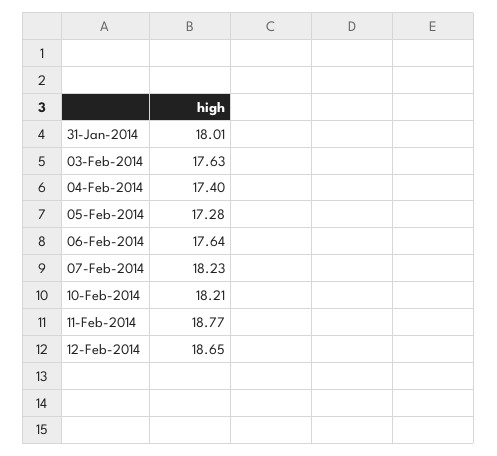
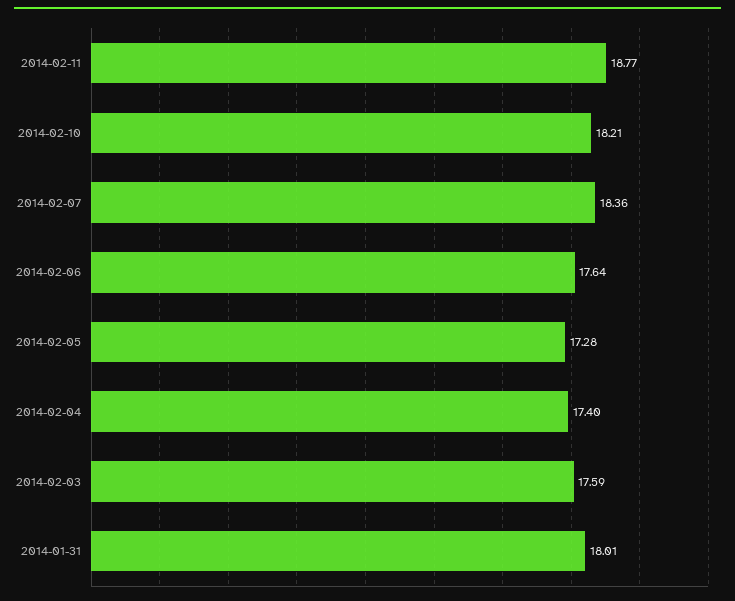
  {
    "31-Jan-2014": 18.01,
-   "03-Feb-2014": 17.63,
+   "03-Feb-2014": 17.59,
    "04-Feb-2014": 17.4,
    "05-Feb-2014": 17.28,
    "06-Feb-2014": 17.64,
-   "07-Feb-2014": 18.23,
+   "07-Feb-2014": 18.36,
    "10-Feb-2014": 18.21,
-   "11-Feb-2014": 18.77,
+   "11-Feb-2014": 18.77
-   "12-Feb-2014": 18.65
  }

